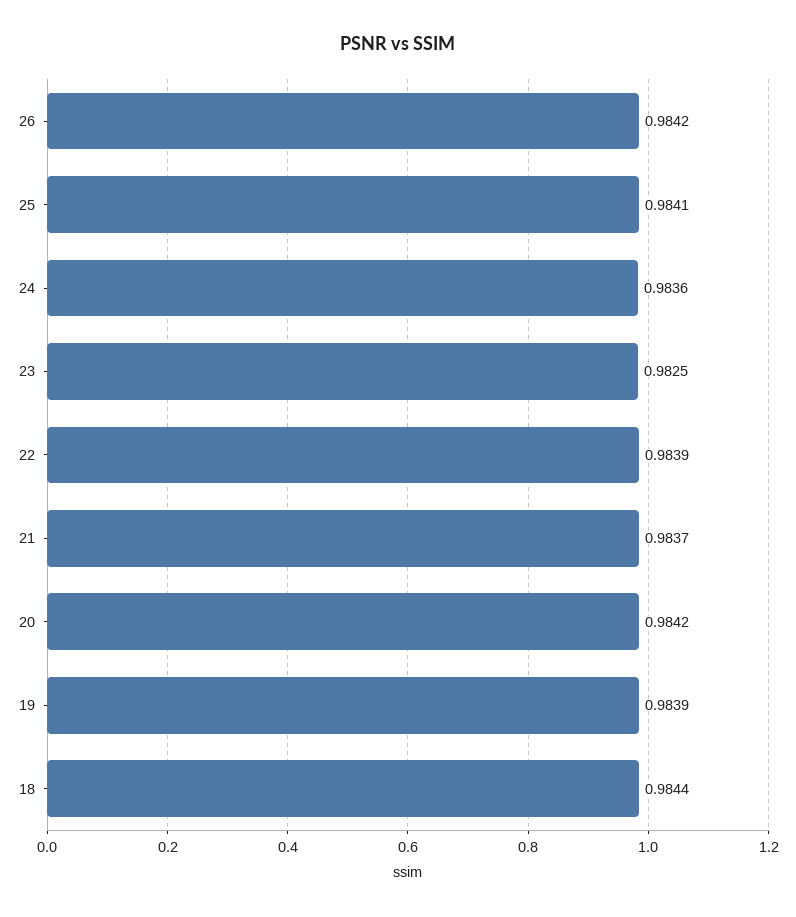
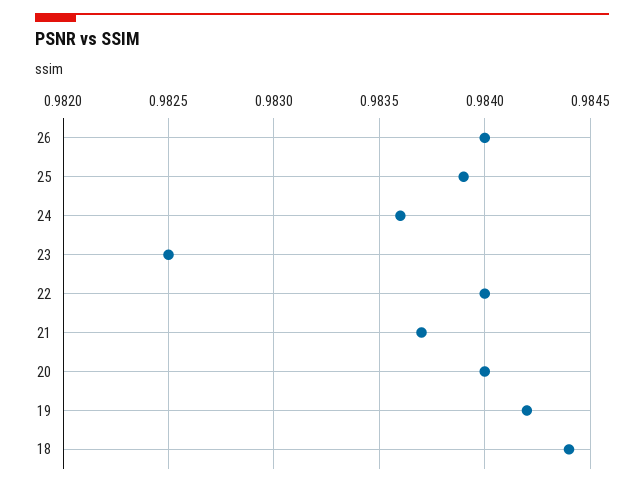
  {
-   "26": 0.9842,
+   "26": 0.984,
-   "25": 0.9841,
+   "25": 0.9839,
    "24": 0.9836,
    "23": 0.9825,
-   "22": 0.9839,
+   "22": 0.984,
    "21": 0.9837,
-   "20": 0.9842,
+   "20": 0.984,
-   "19": 0.9839,
+   "19": 0.9842,
    "18": 0.9844
  }

